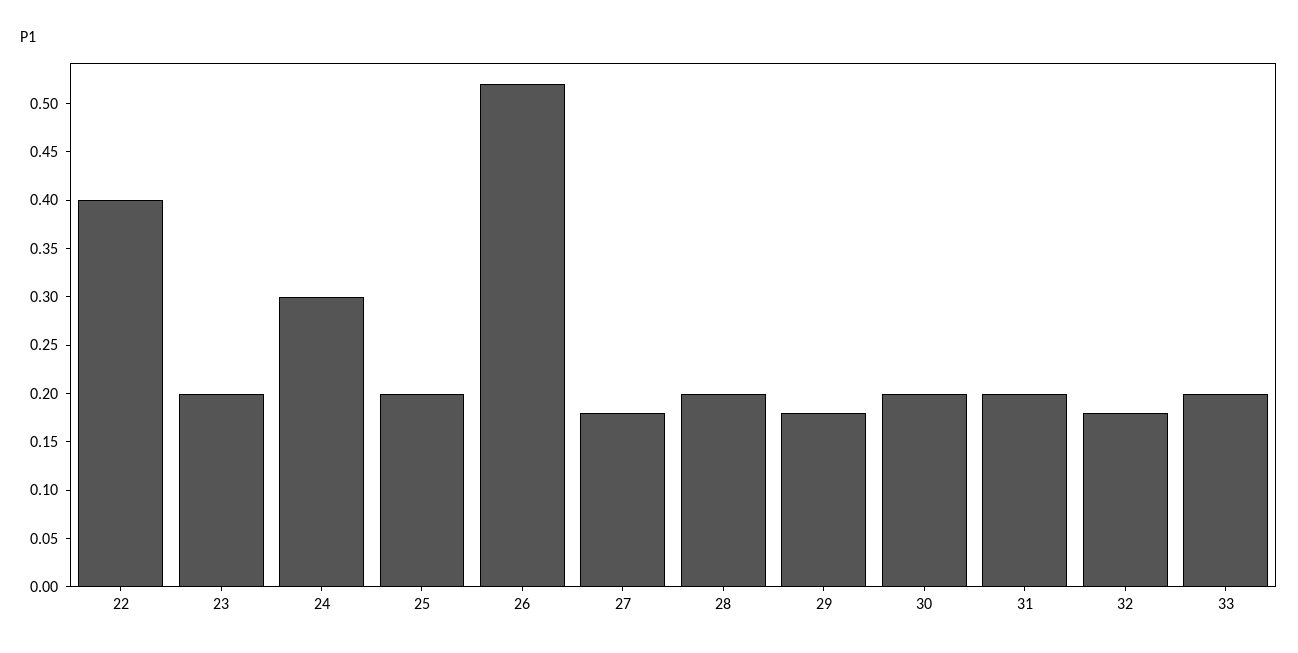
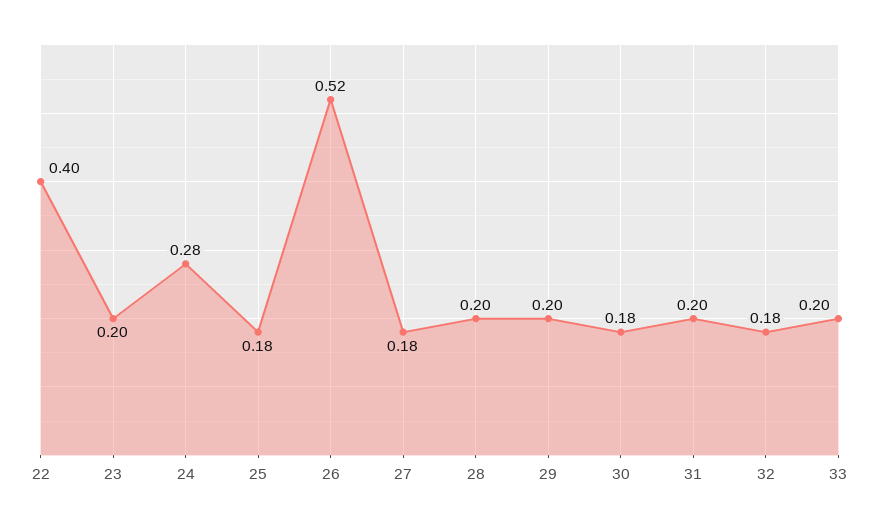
  {
    "22": 0.4,
    "23": 0.2,
-   "24": 0.3,
+   "24": 0.28,
-   "25": 0.2,
+   "25": 0.18,
    "26": 0.52,
    "27": 0.18,
    "28": 0.2,
-   "29": 0.18,
+   "29": 0.2,
-   "30": 0.2,
+   "30": 0.18,
    "31": 0.2,
    "32": 0.18,
    "33": 0.2
  }

